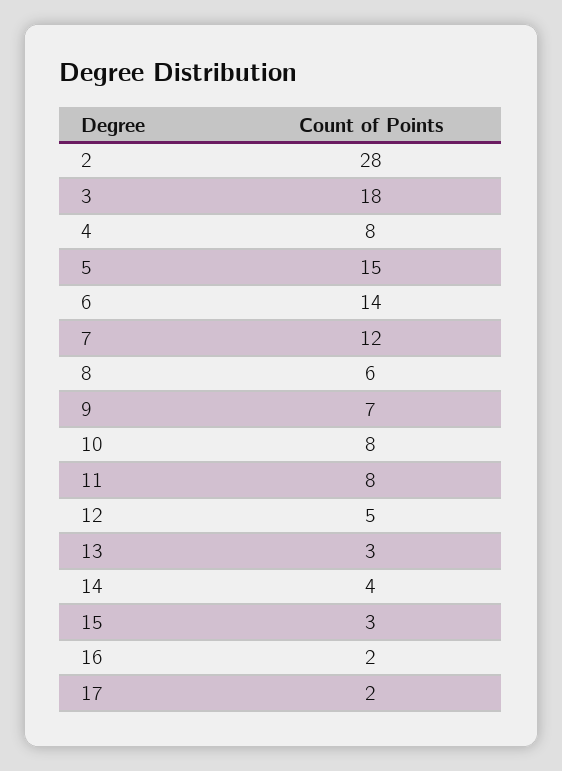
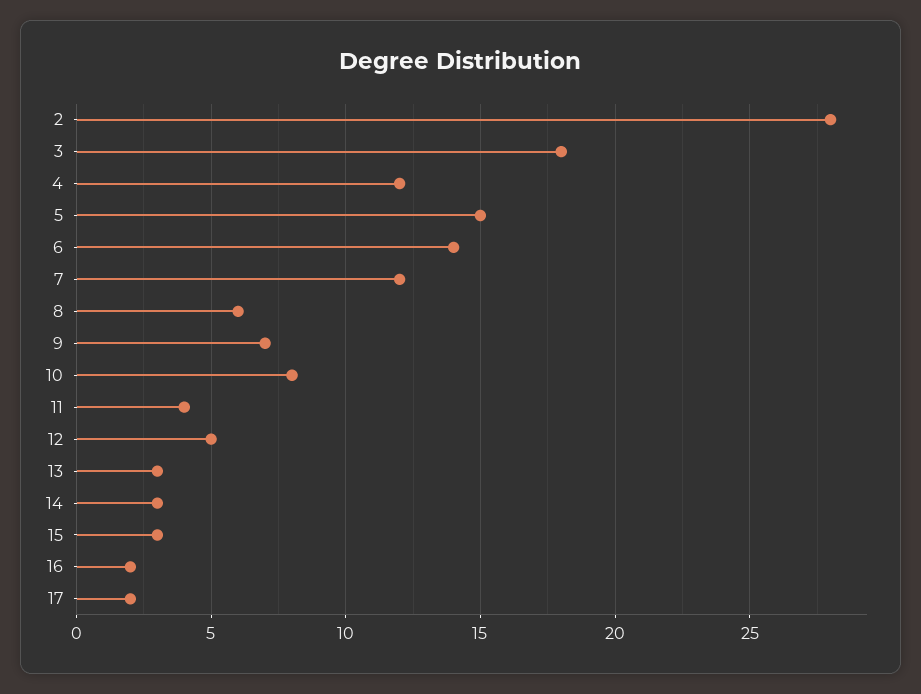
  {
    "2": 28,
    "3": 18,
-   "4": 8,
+   "4": 12,
    "5": 15,
    "6": 14,
    "7": 12,
    "8": 6,
    "9": 7,
    "10": 8,
-   "11": 8,
+   "11": 4,
    "12": 5,
    "13": 3,
-   "14": 4,
+   "14": 3,
    "15": 3,
    "16": 2,
    "17": 2
  }

